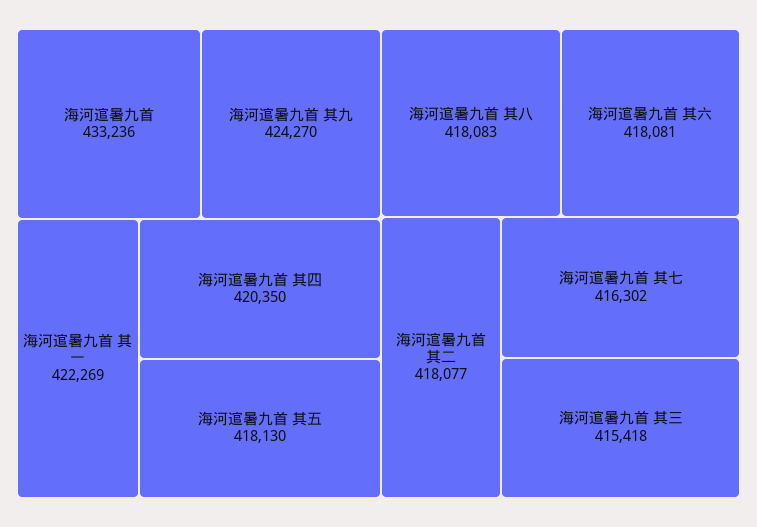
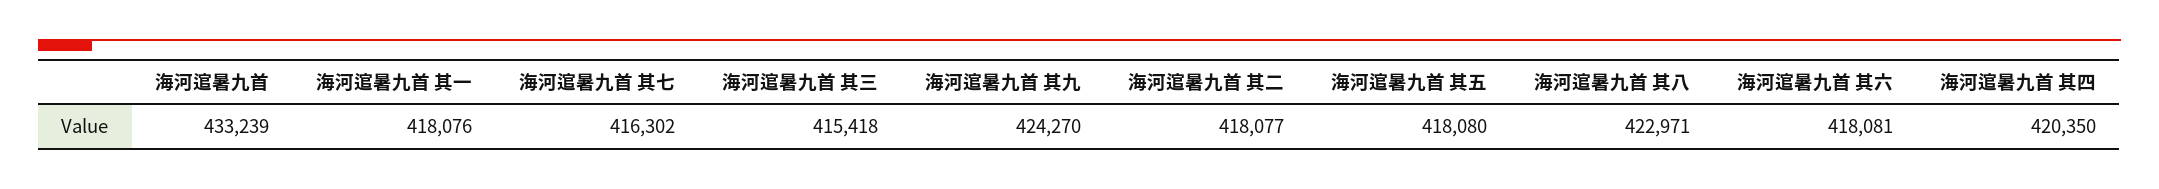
  {
-   "海河逭暑九首": 433236,
+   "海河逭暑九首": 433239,
    "海河逭暑九首 其九": 424270,
-   "海河逭暑九首 其一": 422269,
+   "海河逭暑九首 其一": 418076,
    "海河逭暑九首 其四": 420350,
-   "海河逭暑九首 其五": 418130,
+   "海河逭暑九首 其五": 418080,
-   "海河逭暑九首 其八": 418083,
+   "海河逭暑九首 其八": 422971,
    "海河逭暑九首 其六": 418081,
    "海河逭暑九首 其二": 418077,
    "海河逭暑九首 其七": 416302,
    "海河逭暑九首 其三": 415418
  }

